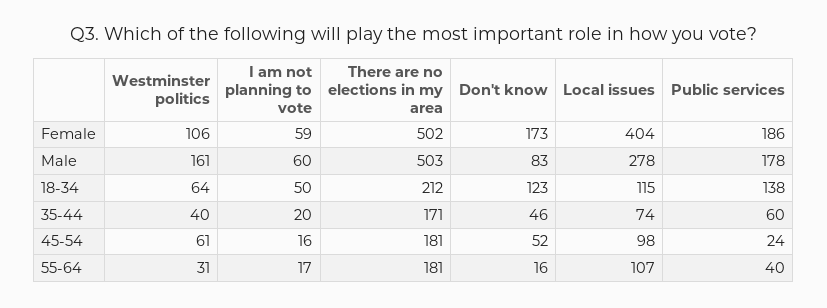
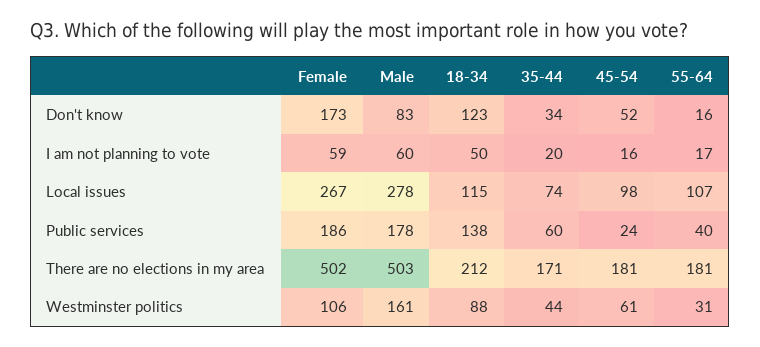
  {
    "Westminster politics": {
      "Female": 106,
      "Male": 161,
-     "18-34": 64,
+     "18-34": 88,
-     "35-44": 40,
+     "35-44": 44,
      "45-54": 61,
      "55-64": 31
    },
    "I am not planning to vote": {
      "Female": 59,
      "Male": 60,
      "18-34": 50,
      "35-44": 20,
      "45-54": 16,
      "55-64": 17
    },
    "There are no elections in my area": {
      "Female": 502,
      "Male": 503,
      "18-34": 212,
      "35-44": 171,
      "45-54": 181,
      "55-64": 181
    },
    "Don't know": {
      "Female": 173,
      "Male": 83,
      "18-34": 123,
-     "35-44": 46,
+     "35-44": 34,
      "45-54": 52,
      "55-64": 16
    },
    "Local issues": {
-     "Female": 404,
+     "Female": 267,
      "Male": 278,
      "18-34": 115,
      "35-44": 74,
      "45-54": 98,
      "55-64": 107
    },
    "Public services": {
      "Female": 186,
      "Male": 178,
      "18-34": 138,
      "35-44": 60,
      "45-54": 24,
      "55-64": 40
    }
  }

